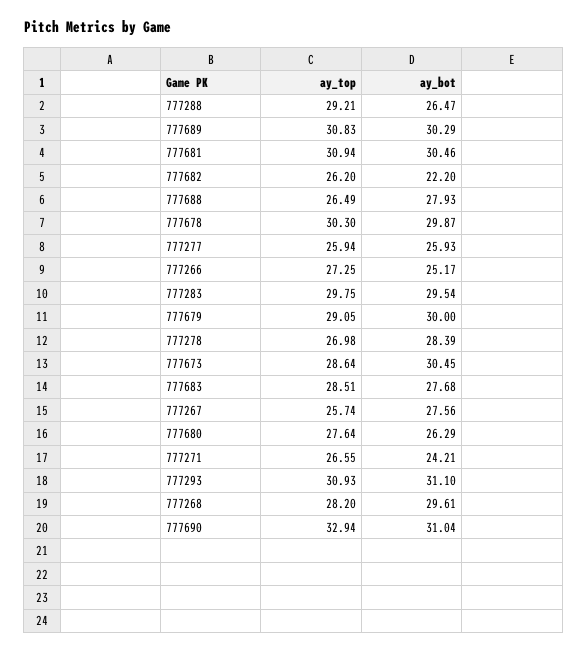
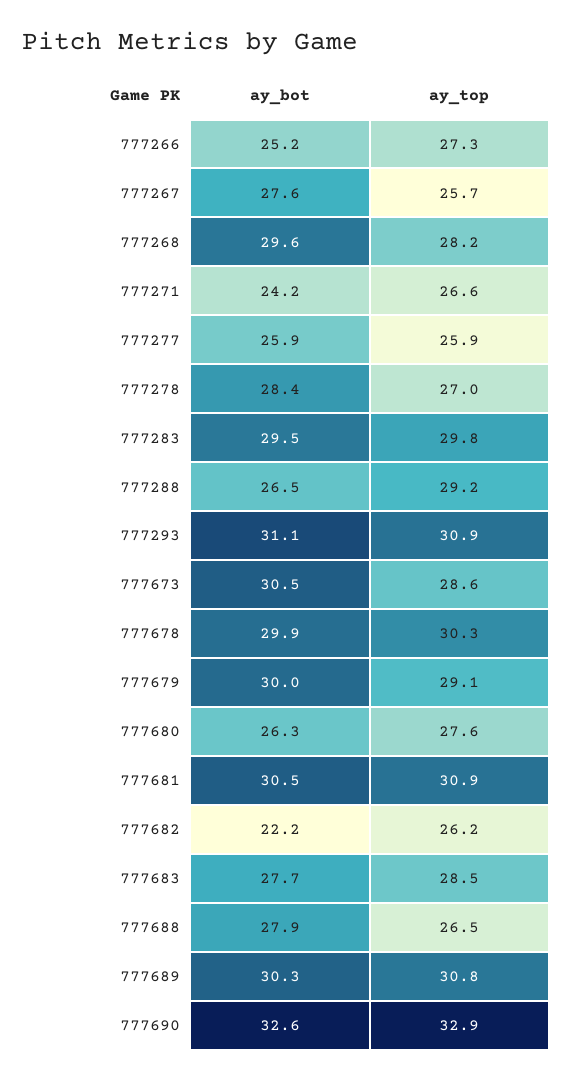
  {
    "ay_top": {
      "777288": 29.21,
      "777689": 30.83,
      "777681": 30.94,
      "777682": 26.2,
      "777688": 26.49,
      "777678": 30.3,
      "777277": 25.94,
      "777266": 27.25,
      "777283": 29.75,
      "777679": 29.05,
      "777278": 26.98,
      "777673": 28.64,
      "777683": 28.51,
      "777267": 25.74,
      "777680": 27.64,
      "777271": 26.55,
      "777293": 30.93,
      "777268": 28.2,
      "777690": 32.94
    },
    "ay_bot": {
      "777288": 26.47,
      "777689": 30.29,
      "777681": 30.46,
      "777682": 22.2,
      "777688": 27.93,
      "777678": 29.87,
      "777277": 25.93,
      "777266": 25.17,
      "777283": 29.54,
      "777679": 30,
      "777278": 28.39,
      "777673": 30.45,
      "777683": 27.68,
      "777267": 27.56,
      "777680": 26.29,
      "777271": 24.21,
      "777293": 31.1,
      "777268": 29.61,
-     "777690": 31.04
+     "777690": 32.6
    }
  }

